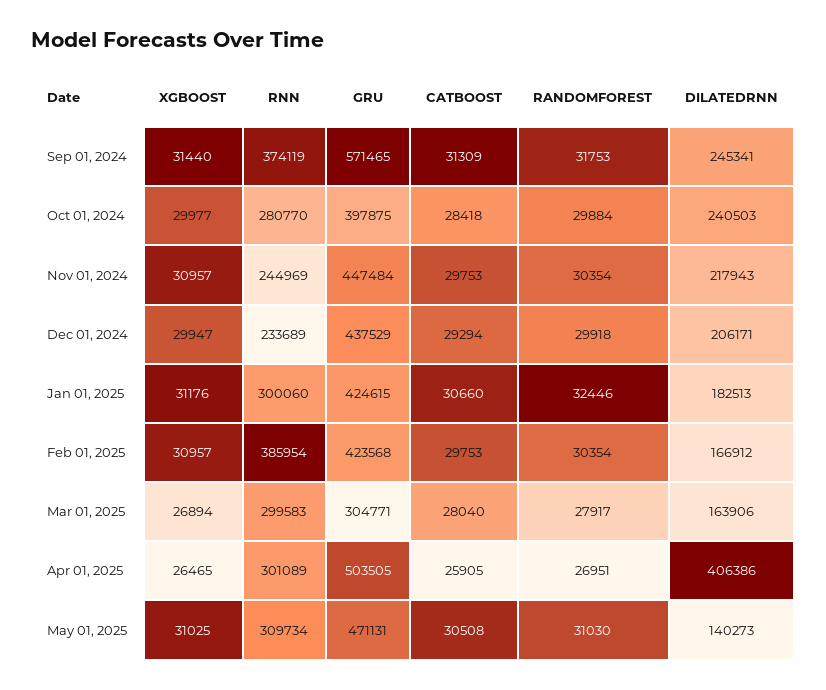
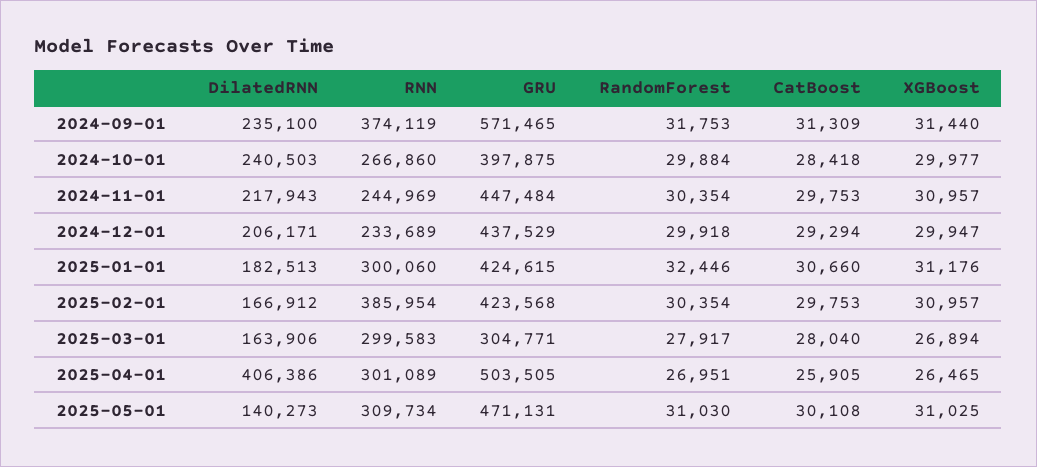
  {
    "XGBOOST": {
      "Sep 01, 2024": 31440,
      "Oct 01, 2024": 29977,
      "Nov 01, 2024": 30957,
      "Dec 01, 2024": 29947,
      "Jan 01, 2025": 31176,
      "Feb 01, 2025": 30957,
      "Mar 01, 2025": 26894,
      "Apr 01, 2025": 26465,
      "May 01, 2025": 31025
    },
    "RNN": {
      "Sep 01, 2024": 374119,
-     "Oct 01, 2024": 280770,
+     "Oct 01, 2024": 266860,
      "Nov 01, 2024": 244969,
      "Dec 01, 2024": 233689,
      "Jan 01, 2025": 300060,
      "Feb 01, 2025": 385954,
      "Mar 01, 2025": 299583,
      "Apr 01, 2025": 301089,
      "May 01, 2025": 309734
    },
    "GRU": {
      "Sep 01, 2024": 571465,
      "Oct 01, 2024": 397875,
      "Nov 01, 2024": 447484,
      "Dec 01, 2024": 437529,
      "Jan 01, 2025": 424615,
      "Feb 01, 2025": 423568,
      "Mar 01, 2025": 304771,
      "Apr 01, 2025": 503505,
      "May 01, 2025": 471131
    },
    "CATBOOST": {
      "Sep 01, 2024": 31309,
      "Oct 01, 2024": 28418,
      "Nov 01, 2024": 29753,
      "Dec 01, 2024": 29294,
      "Jan 01, 2025": 30660,
      "Feb 01, 2025": 29753,
      "Mar 01, 2025": 28040,
      "Apr 01, 2025": 25905,
-     "May 01, 2025": 30508
+     "May 01, 2025": 30108
    },
    "RANDOMFOREST": {
      "Sep 01, 2024": 31753,
      "Oct 01, 2024": 29884,
      "Nov 01, 2024": 30354,
      "Dec 01, 2024": 29918,
      "Jan 01, 2025": 32446,
      "Feb 01, 2025": 30354,
      "Mar 01, 2025": 27917,
      "Apr 01, 2025": 26951,
      "May 01, 2025": 31030
    },
    "DILATEDRNN": {
-     "Sep 01, 2024": 245341,
+     "Sep 01, 2024": 235100,
      "Oct 01, 2024": 240503,
      "Nov 01, 2024": 217943,
      "Dec 01, 2024": 206171,
      "Jan 01, 2025": 182513,
      "Feb 01, 2025": 166912,
      "Mar 01, 2025": 163906,
      "Apr 01, 2025": 406386,
      "May 01, 2025": 140273
    }
  }

